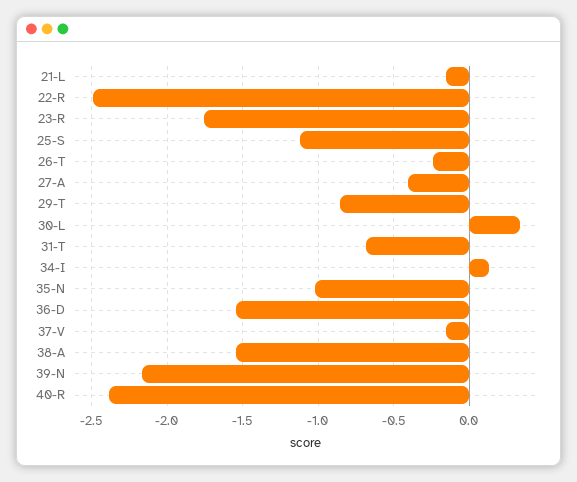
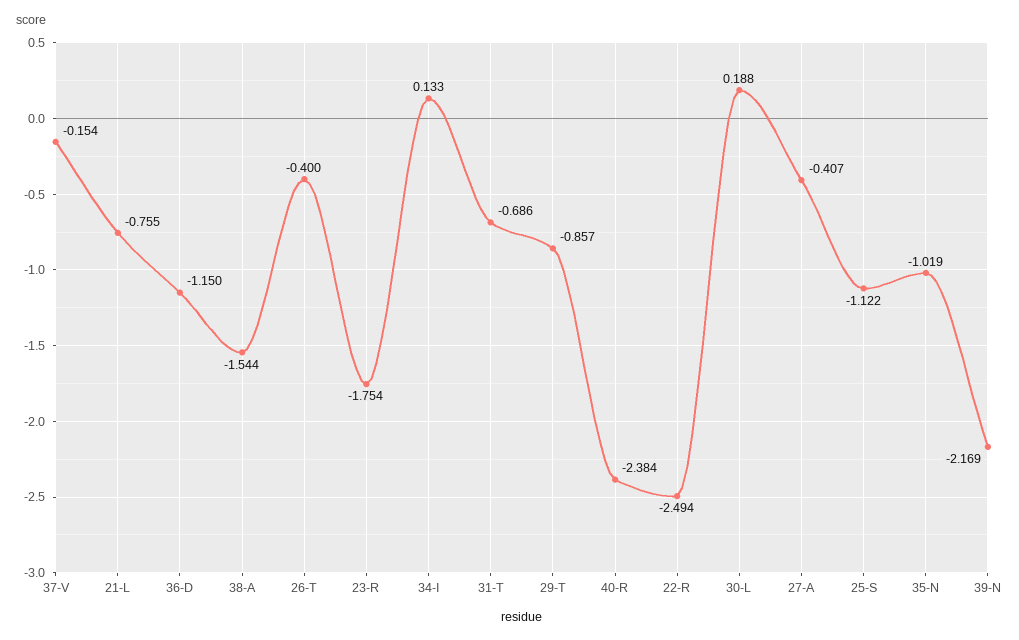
  {
-   "21-L": -0.15,
+   "21-L": -0.755,
    "22-R": -2.494,
    "23-R": -1.754,
    "25-S": -1.122,
-   "26-T": -0.25,
+   "26-T": -0.4,
    "27-A": -0.407,
    "29-T": -0.857,
-   "30-L": 0.35,
+   "30-L": 0.188,
    "31-T": -0.686,
    "34-I": 0.133,
    "35-N": -1.019,
-   "36-D": -1.55,
+   "36-D": -1.15,
    "37-V": -0.154,
    "38-A": -1.544,
    "39-N": -2.169,
    "40-R": -2.384
  }

